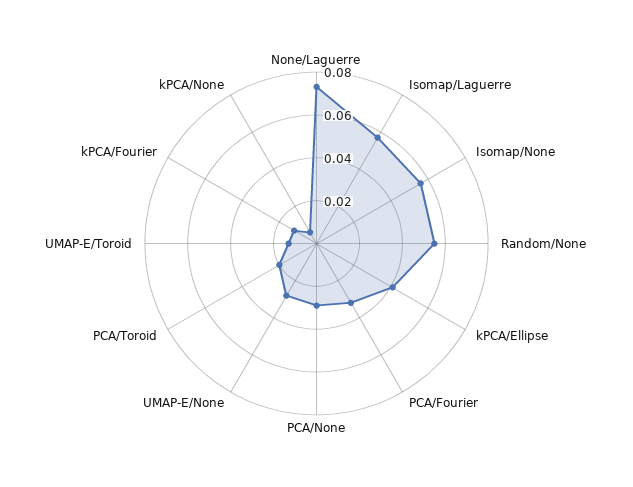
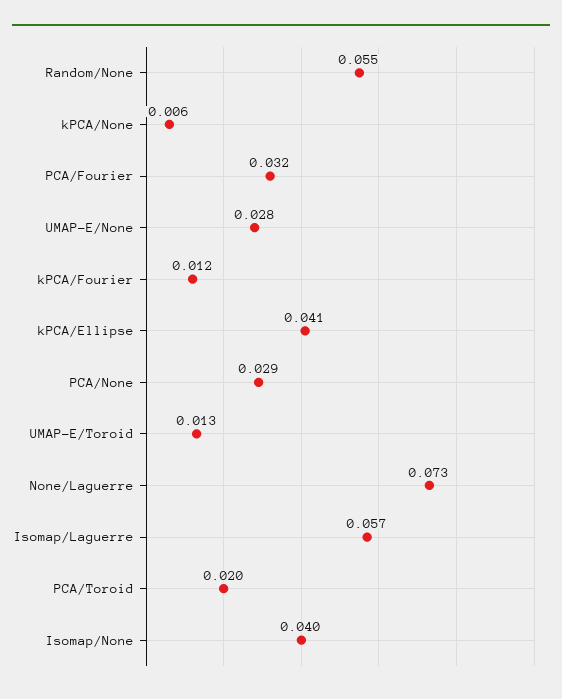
  {
    "None/Laguerre": 0.073,
    "Isomap/Laguerre": 0.057,
-   "Isomap/None": 0.055,
+   "Isomap/None": 0.04,
    "Random/None": 0.055,
    "kPCA/Ellipse": 0.041,
    "PCA/Fourier": 0.032,
    "PCA/None": 0.029,
    "UMAP-E/None": 0.028,
    "PCA/Toroid": 0.02,
    "UMAP-E/Toroid": 0.013,
    "kPCA/Fourier": 0.012,
    "kPCA/None": 0.006
  }

